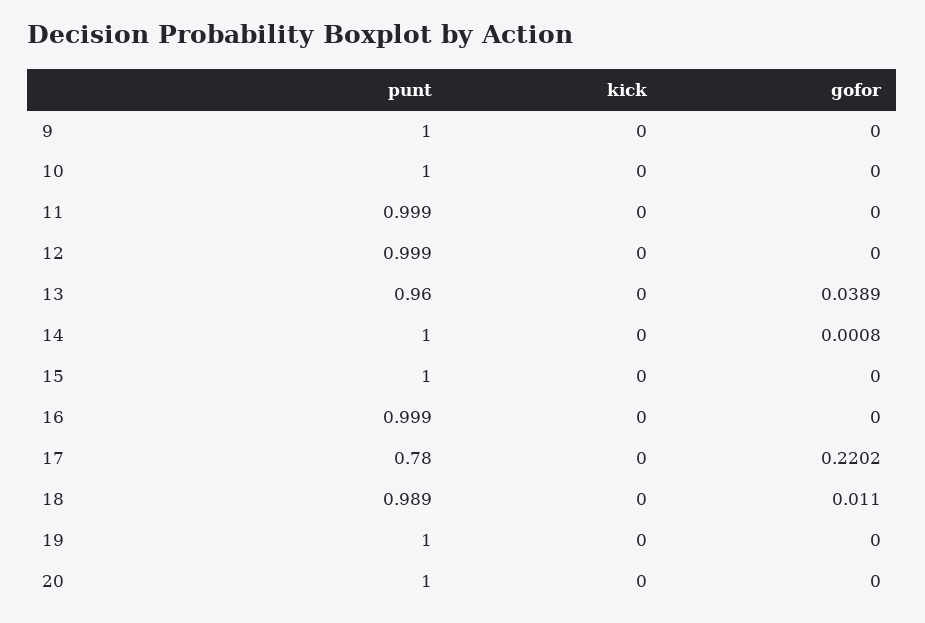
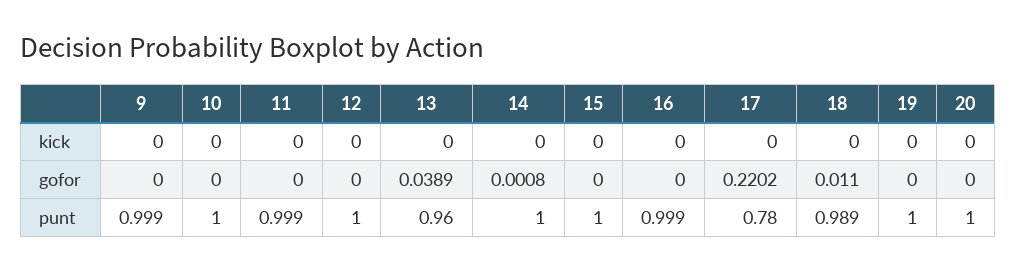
  {
    "punt": {
-     "9": 1,
+     "9": 0.999,
      "10": 1,
      "11": 0.999,
-     "12": 0.999,
+     "12": 1,
      "13": 0.96,
      "14": 1,
      "15": 1,
      "16": 0.999,
      "17": 0.78,
      "18": 0.989,
      "19": 1,
      "20": 1
    },
    "kick": {
      "9": 0,
      "10": 0,
      "11": 0,
      "12": 0,
      "13": 0,
      "14": 0,
      "15": 0,
      "16": 0,
      "17": 0,
      "18": 0,
      "19": 0,
      "20": 0
    },
    "gofor": {
      "9": 0,
      "10": 0,
      "11": 0,
      "12": 0,
      "13": 0.0389,
      "14": 0.0008,
      "15": 0,
      "16": 0,
      "17": 0.2202,
      "18": 0.011,
      "19": 0,
      "20": 0
    }
  }

